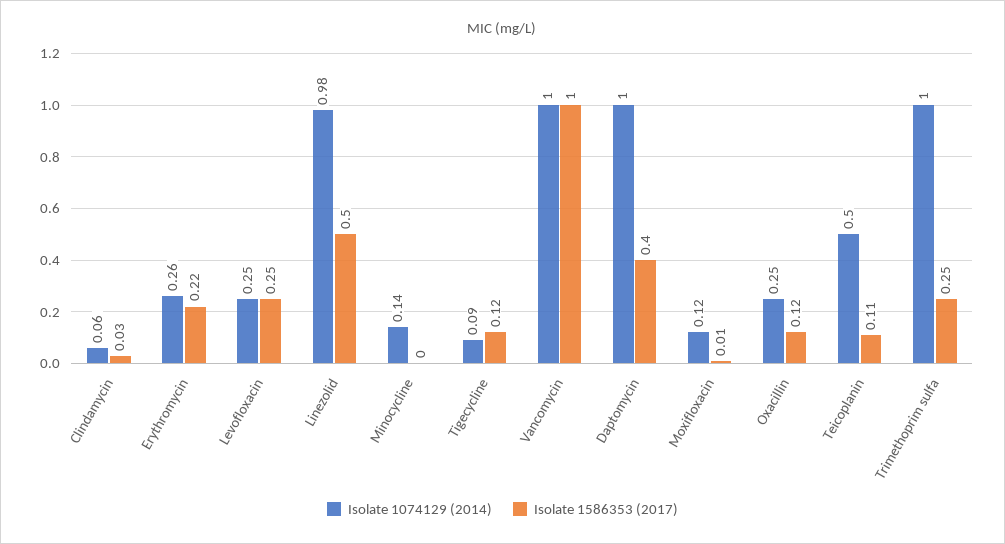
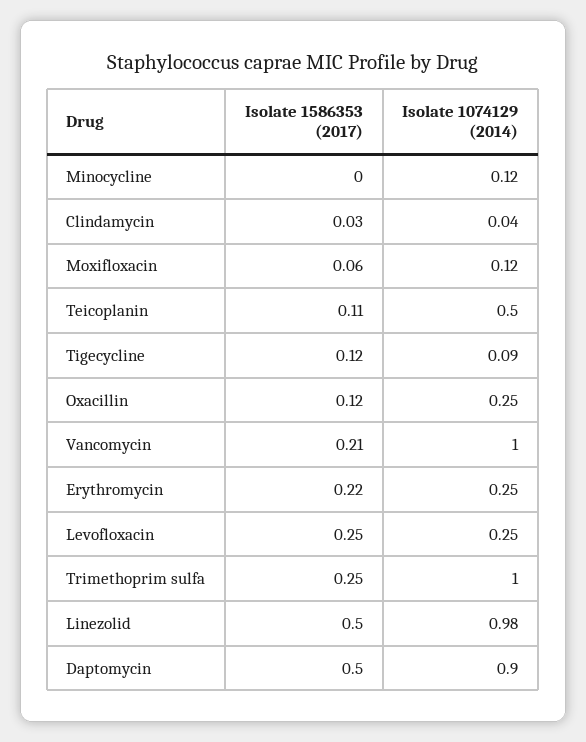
  {
    "Isolate 1074129 (2014)": {
-     "Clindamycin": 0.06,
+     "Clindamycin": 0.04,
-     "Erythromycin": 0.26,
+     "Erythromycin": 0.25,
      "Levofloxacin": 0.25,
      "Linezolid": 0.98,
-     "Minocycline": 0.14,
+     "Minocycline": 0.12,
      "Tigecycline": 0.09,
      "Vancomycin": 1,
-     "Daptomycin": 1,
+     "Daptomycin": 0.9,
      "Moxifloxacin": 0.12,
      "Oxacillin": 0.25,
      "Teicoplanin": 0.5,
      "Trimethoprim sulfa": 1
    },
    "Isolate 1586353 (2017)": {
      "Clindamycin": 0.03,
      "Erythromycin": 0.22,
      "Levofloxacin": 0.25,
      "Linezolid": 0.5,
      "Minocycline": 0,
      "Tigecycline": 0.12,
-     "Vancomycin": 1,
+     "Vancomycin": 0.21,
-     "Daptomycin": 0.4,
+     "Daptomycin": 0.5,
-     "Moxifloxacin": 0.01,
+     "Moxifloxacin": 0.06,
      "Oxacillin": 0.12,
      "Teicoplanin": 0.11,
      "Trimethoprim sulfa": 0.25
    }
  }

